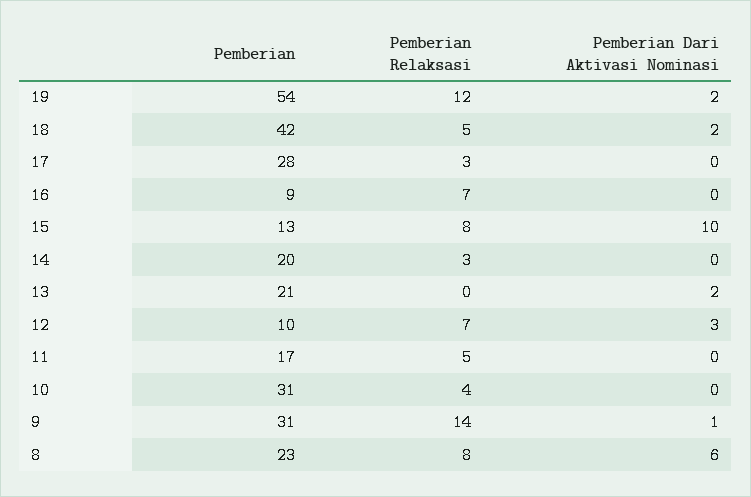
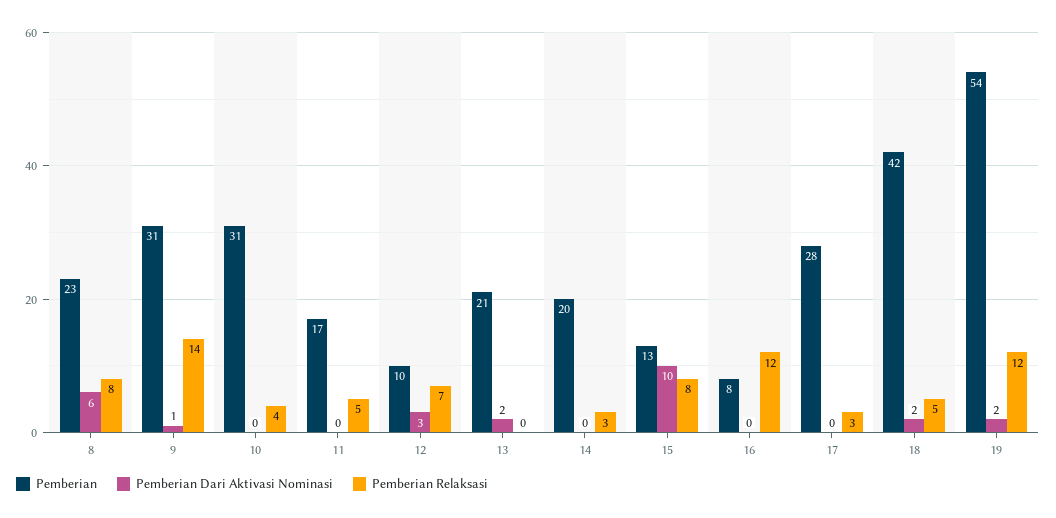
  {
    "Pemberian": {
      "19": 54,
      "18": 42,
      "17": 28,
-     "16": 9,
+     "16": 8,
      "15": 13,
      "14": 20,
      "13": 21,
      "12": 10,
      "11": 17,
      "10": 31,
      "9": 31,
      "8": 23
    },
    "Pemberian Relaksasi": {
      "19": 12,
      "18": 5,
      "17": 3,
-     "16": 7,
+     "16": 12,
      "15": 8,
      "14": 3,
      "13": 0,
      "12": 7,
      "11": 5,
      "10": 4,
      "9": 14,
      "8": 8
    },
    "Pemberian Dari Aktivasi Nominasi": {
      "19": 2,
      "18": 2,
      "17": 0,
      "16": 0,
      "15": 10,
      "14": 0,
      "13": 2,
      "12": 3,
      "11": 0,
      "10": 0,
      "9": 1,
      "8": 6
    }
  }

